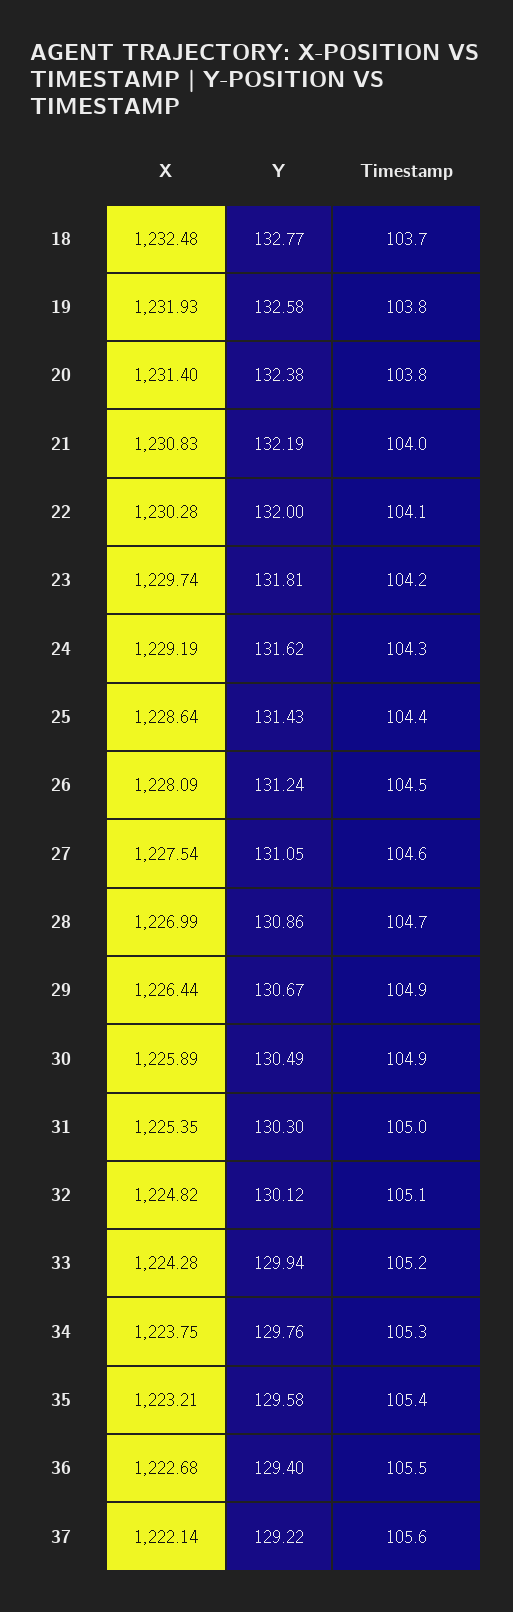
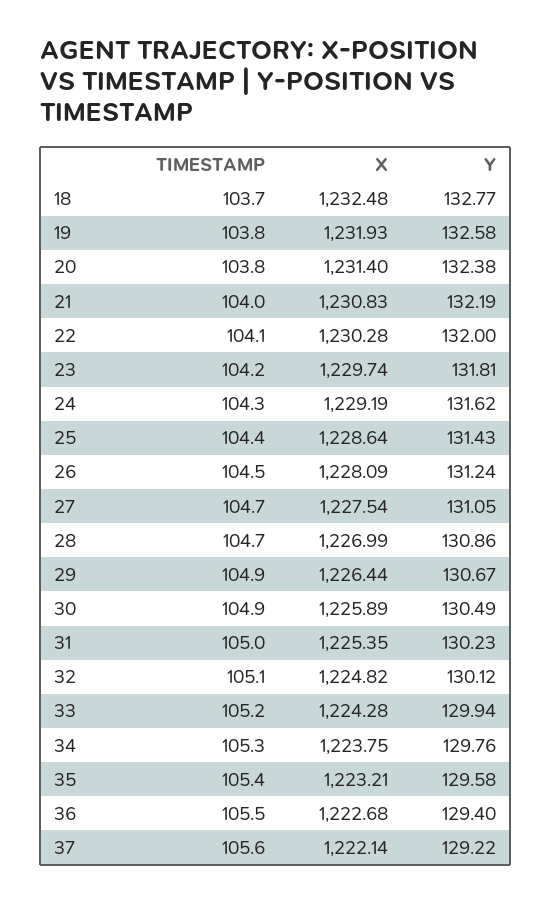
  {
    "X": {
      "18": 1232.48,
      "19": 1231.93,
      "20": 1231.4,
      "21": 1230.83,
      "22": 1230.28,
      "23": 1229.74,
      "24": 1229.19,
      "25": 1228.64,
      "26": 1228.09,
      "27": 1227.54,
      "28": 1226.99,
      "29": 1226.44,
      "30": 1225.89,
      "31": 1225.35,
      "32": 1224.82,
      "33": 1224.28,
      "34": 1223.75,
      "35": 1223.21,
      "36": 1222.68,
      "37": 1222.14
    },
    "Y": {
      "18": 132.77,
      "19": 132.58,
      "20": 132.38,
      "21": 132.19,
      "22": 132,
      "23": 131.81,
      "24": 131.62,
      "25": 131.43,
      "26": 131.24,
      "27": 131.05,
      "28": 130.86,
      "29": 130.67,
      "30": 130.49,
-     "31": 130.3,
+     "31": 130.23,
      "32": 130.12,
      "33": 129.94,
      "34": 129.76,
      "35": 129.58,
      "36": 129.4,
      "37": 129.22
    },
    "Timestamp": {
      "18": 103.7,
      "19": 103.8,
      "20": 103.8,
      "21": 104,
      "22": 104.1,
      "23": 104.2,
      "24": 104.3,
      "25": 104.4,
      "26": 104.5,
-     "27": 104.6,
+     "27": 104.7,
      "28": 104.7,
      "29": 104.9,
      "30": 104.9,
      "31": 105,
      "32": 105.1,
      "33": 105.2,
      "34": 105.3,
      "35": 105.4,
      "36": 105.5,
      "37": 105.6
    }
  }

